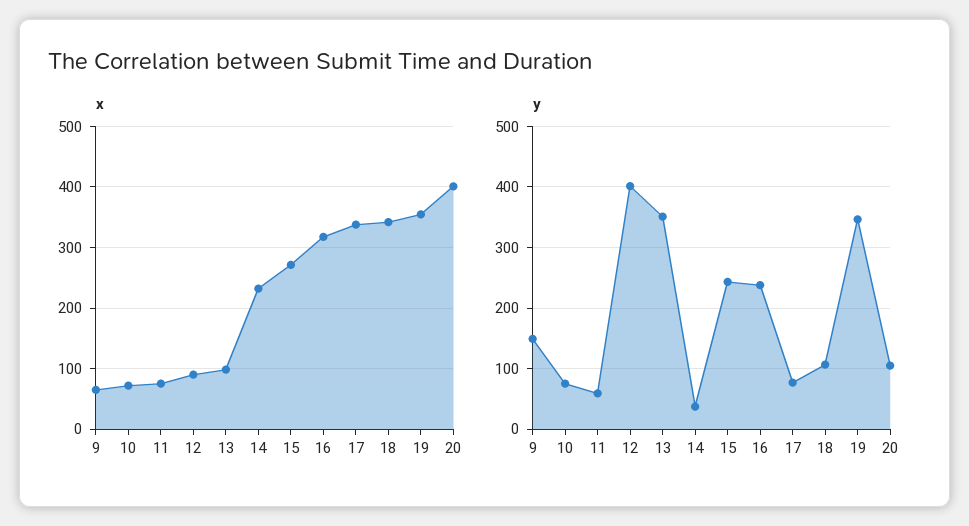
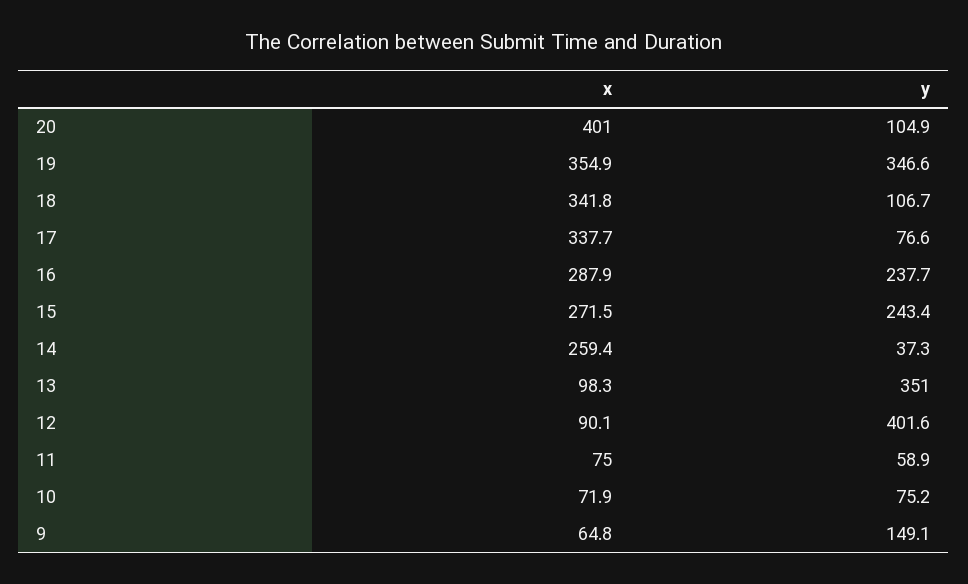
  {
    "x": {
      "9": 64.8,
      "10": 71.9,
      "11": 75,
      "12": 90.1,
      "13": 98.3,
-     "14": 230,
+     "14": 259.4,
      "15": 271.5,
-     "16": 320,
+     "16": 287.9,
      "17": 337.7,
      "18": 341.8,
      "19": 354.9,
      "20": 401
    },
    "y": {
      "9": 149.1,
      "10": 75.2,
      "11": 58.9,
      "12": 401.6,
      "13": 351,
      "14": 37.3,
      "15": 243.4,
      "16": 237.7,
      "17": 76.6,
      "18": 106.7,
      "19": 346.6,
      "20": 104.9
    }
  }

